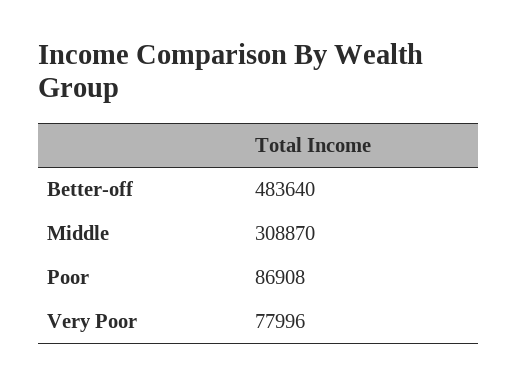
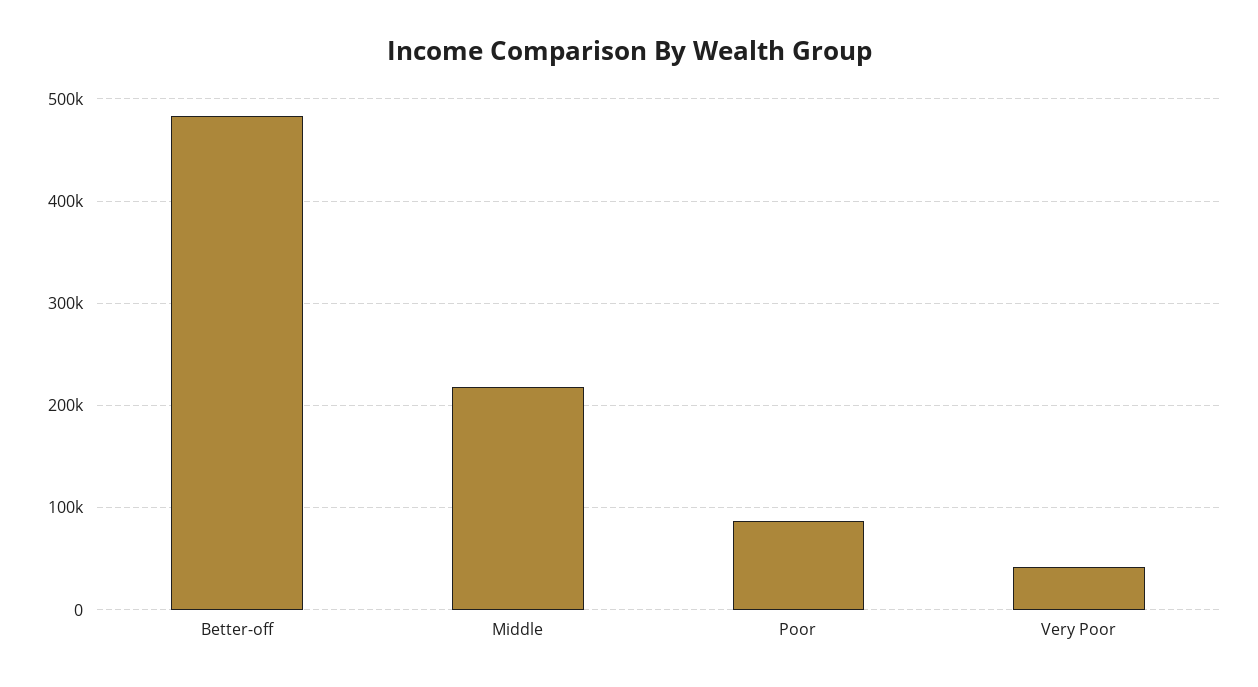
  {
    "Better-off": 483640,
-   "Middle": 308870,
+   "Middle": 220000,
    "Poor": 86908,
-   "Very Poor": 77996
+   "Very Poor": 40000
  }

